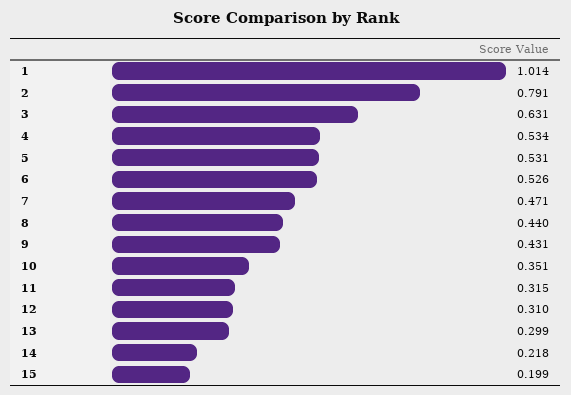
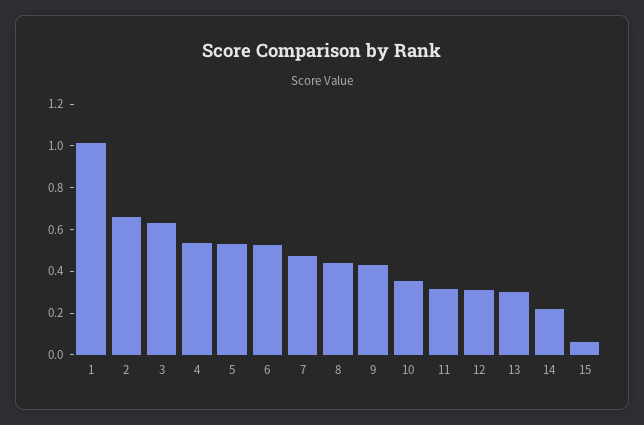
  {
    "1": 1.014,
-   "2": 0.791,
+   "2": 0.65,
    "3": 0.631,
    "4": 0.534,
    "5": 0.531,
    "6": 0.526,
    "7": 0.471,
    "8": 0.44,
    "9": 0.431,
    "10": 0.351,
    "11": 0.315,
    "12": 0.31,
    "13": 0.299,
    "14": 0.218,
-   "15": 0.199
+   "15": 0.05
  }

